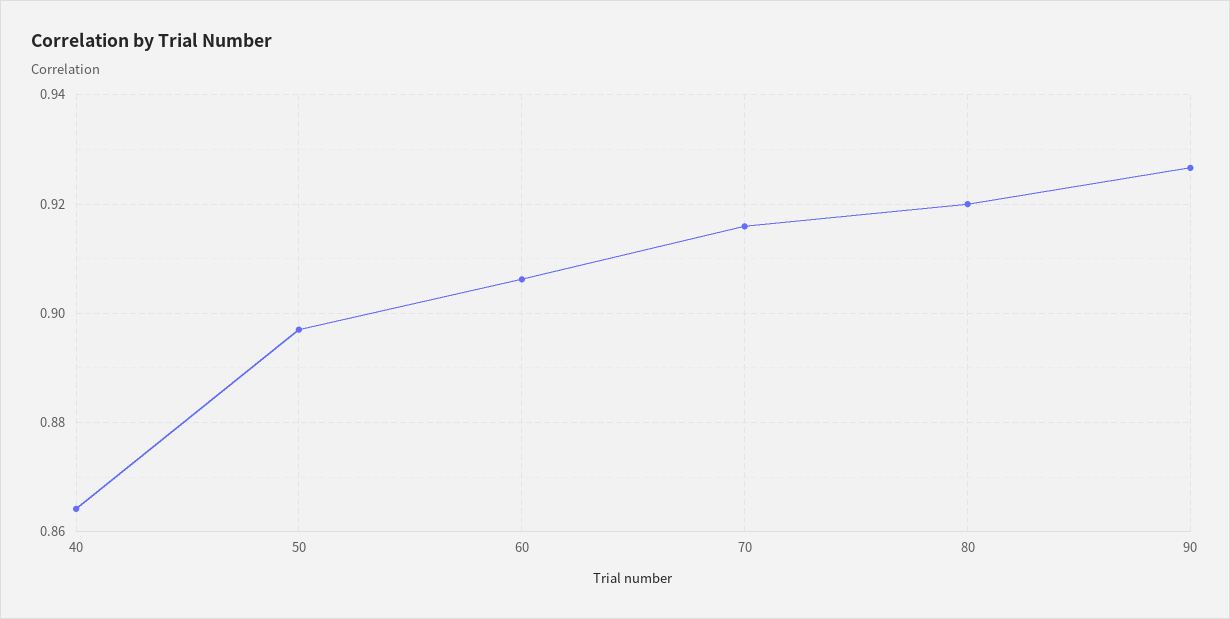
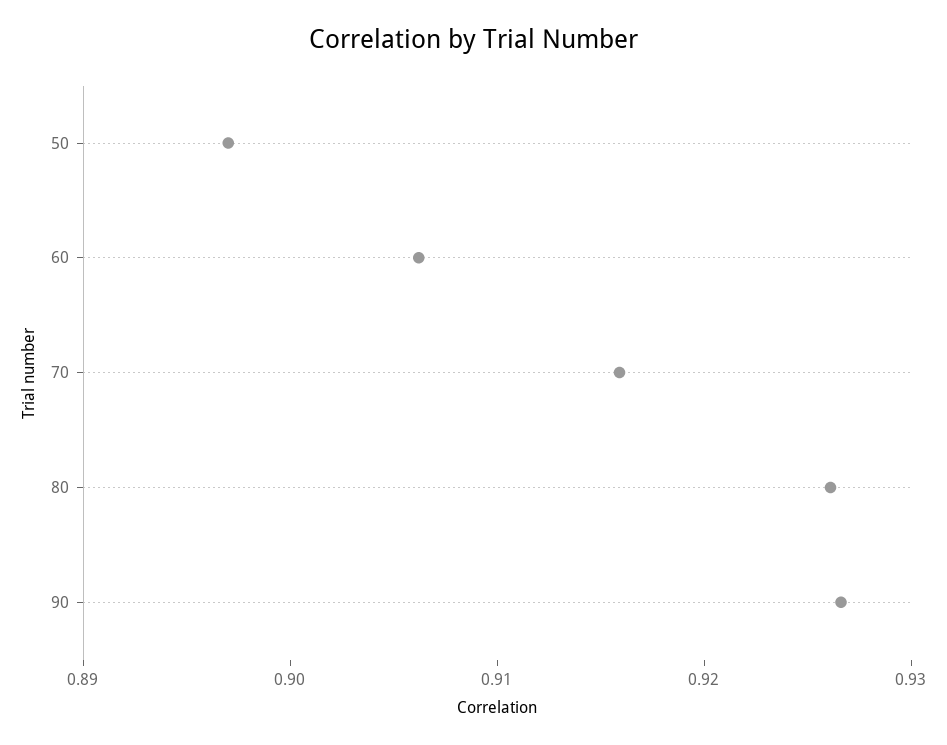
  {
-   "40": 0.864,
    "50": 0.898,
    "60": 0.906,
    "70": 0.916,
-   "80": 0.92,
+   "80": 0.926,
    "90": 0.926
  }

